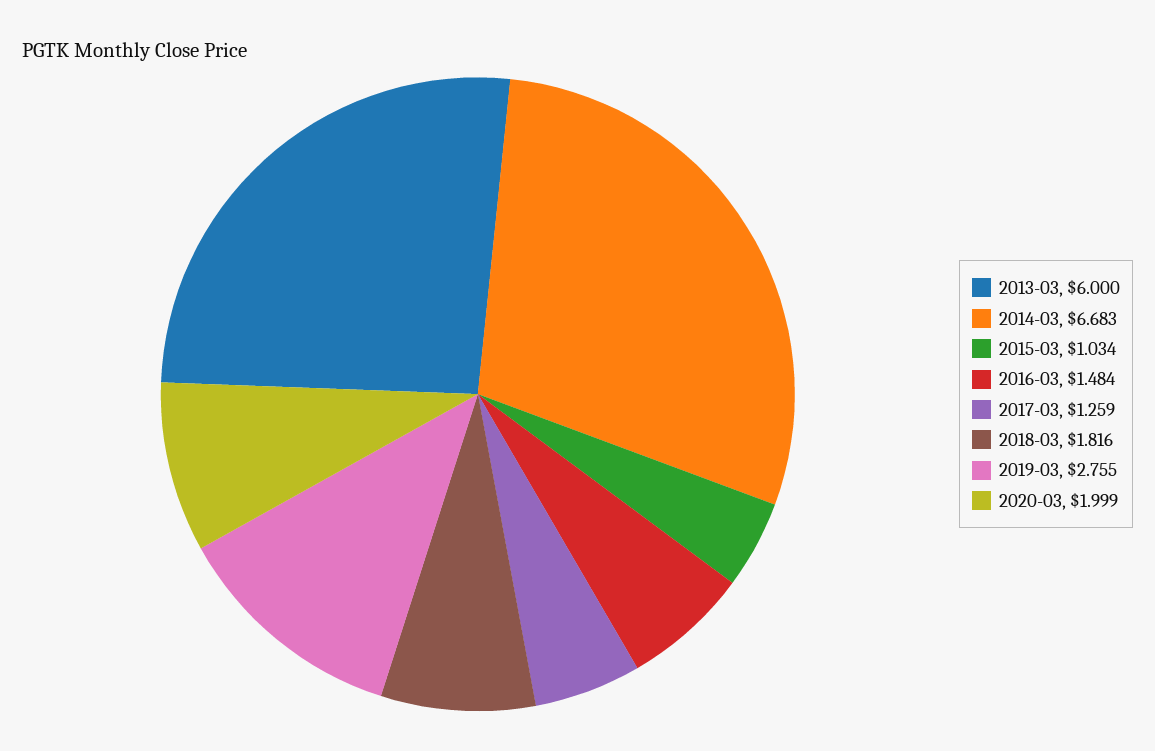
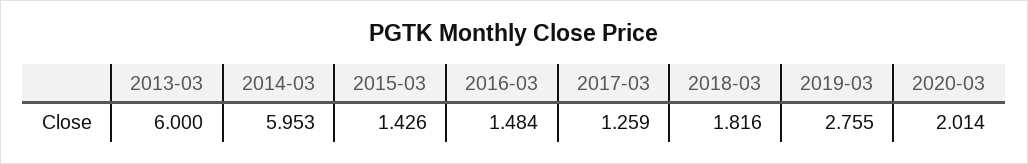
  {
    "2013-03": 6,
-   "2014-03": 6.683,
+   "2014-03": 5.953,
-   "2015-03": 1.034,
+   "2015-03": 1.426,
    "2016-03": 1.484,
    "2017-03": 1.259,
    "2018-03": 1.816,
    "2019-03": 2.755,
-   "2020-03": 1.999
+   "2020-03": 2.014
  }

